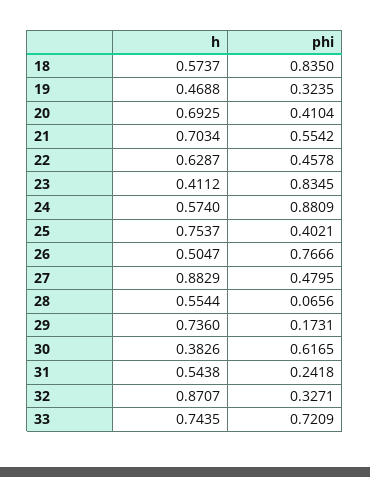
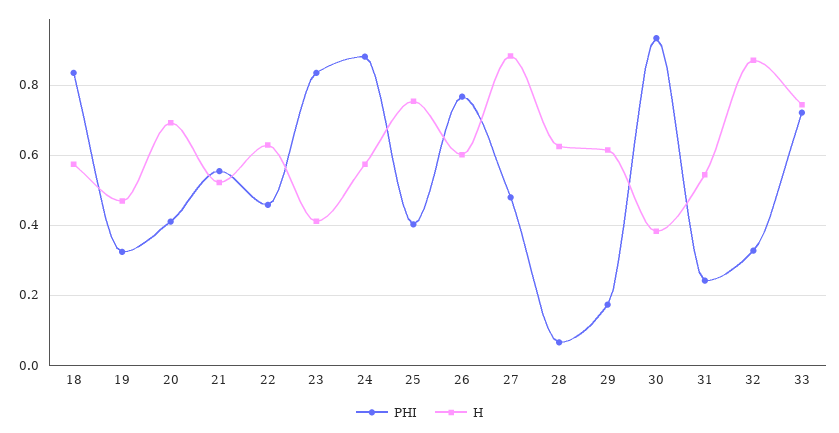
  {
    "h": {
      "18": 0.5737,
      "19": 0.4688,
      "20": 0.6925,
-     "21": 0.7034,
+     "21": 0.52,
      "22": 0.6287,
      "23": 0.4112,
      "24": 0.574,
      "25": 0.7537,
-     "26": 0.5047,
+     "26": 0.6,
      "27": 0.8829,
-     "28": 0.5544,
+     "28": 0.62,
-     "29": 0.736,
+     "29": 0.62,
      "30": 0.3826,
      "31": 0.5438,
      "32": 0.8707,
      "33": 0.7435
    },
    "phi": {
      "18": 0.835,
      "19": 0.3235,
      "20": 0.4104,
      "21": 0.5542,
      "22": 0.4578,
      "23": 0.8345,
      "24": 0.8809,
      "25": 0.4021,
      "26": 0.7666,
      "27": 0.4795,
      "28": 0.0656,
      "29": 0.1731,
-     "30": 0.6165,
+     "30": 0.94,
      "31": 0.2418,
      "32": 0.3271,
      "33": 0.7209
    }
  }

